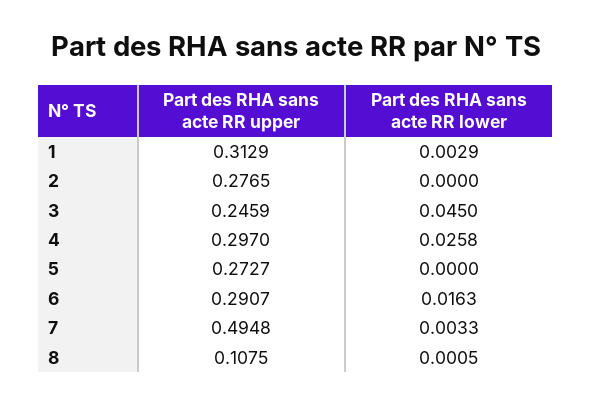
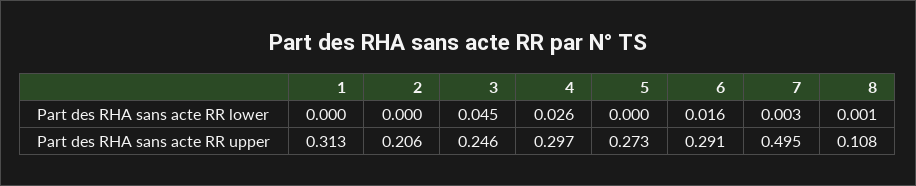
  {
    "Part des RHA sans acte RR upper": {
      "1": 0.3129,
-     "2": 0.2765,
+     "2": 0.206,
      "3": 0.2459,
      "4": 0.297,
      "5": 0.2727,
      "6": 0.2907,
      "7": 0.4948,
      "8": 0.1075
    },
    "Part des RHA sans acte RR lower": {
-     "1": 0.0029,
+     "1": 0,
      "2": 0,
      "3": 0.045,
      "4": 0.0258,
      "5": 0,
      "6": 0.0163,
      "7": 0.0033,
      "8": 0.0005
    }
  }

